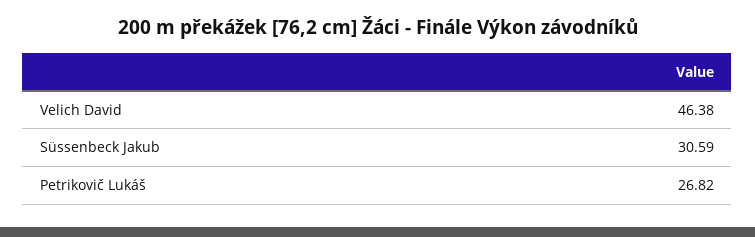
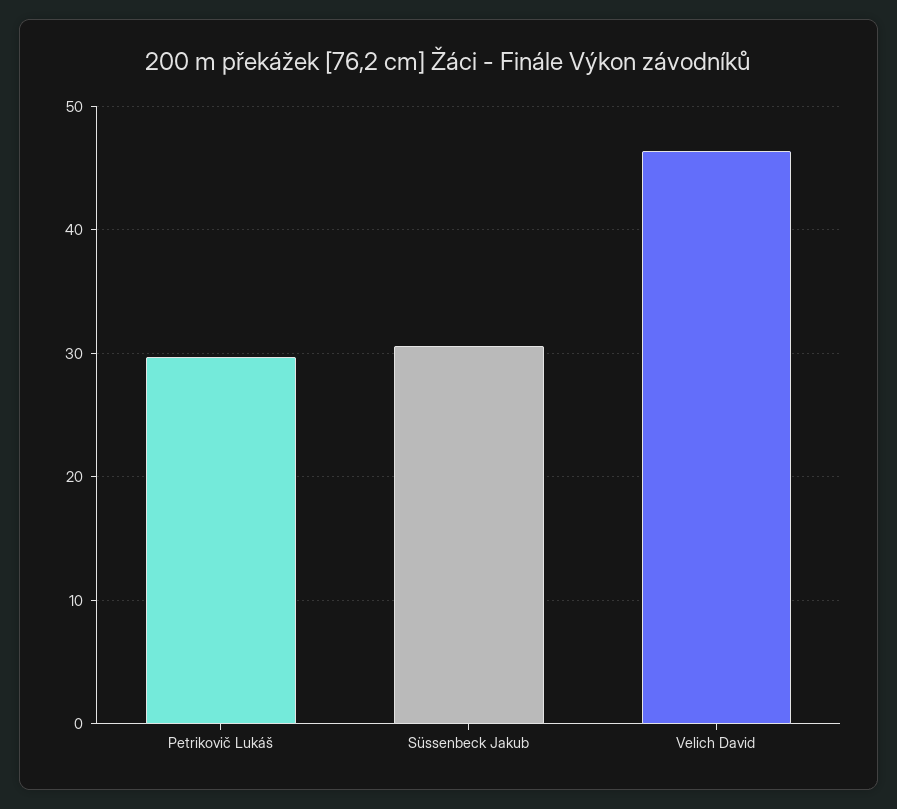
  {
    "Velich David": 46.38,
    "Süssenbeck Jakub": 30.59,
-   "Petrikovič Lukáš": 26.82
+   "Petrikovič Lukáš": 30
  }

